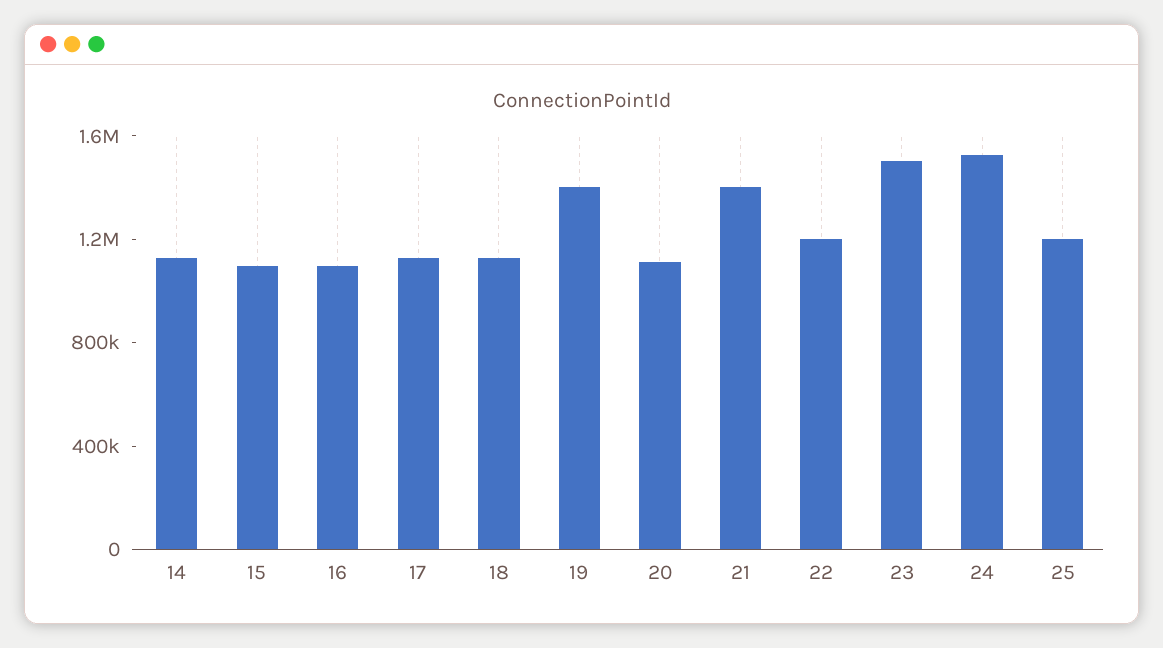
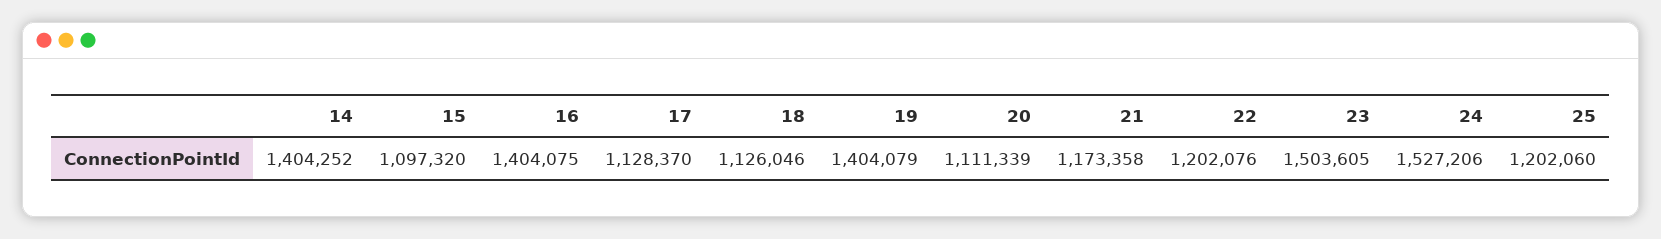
  {
-   "14": 1100000,
+   "14": 1404252,
    "15": 1097320,
-   "16": 1100000,
+   "16": 1404075,
    "17": 1128370,
    "18": 1126046,
    "19": 1404079,
    "20": 1111339,
-   "21": 1400000,
+   "21": 1173358,
    "22": 1202076,
    "23": 1503605,
    "24": 1527206,
    "25": 1202060
  }

